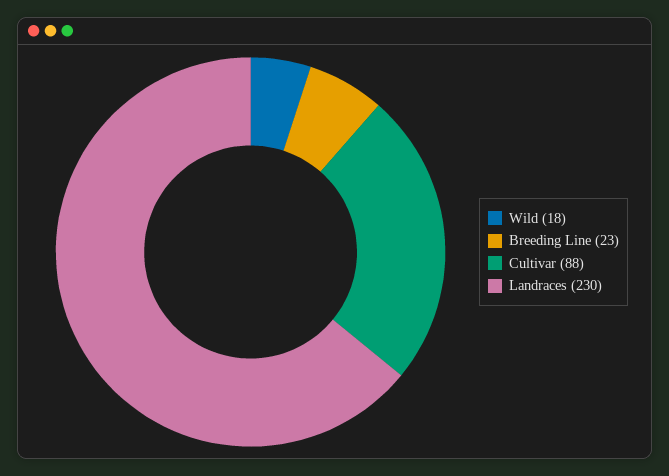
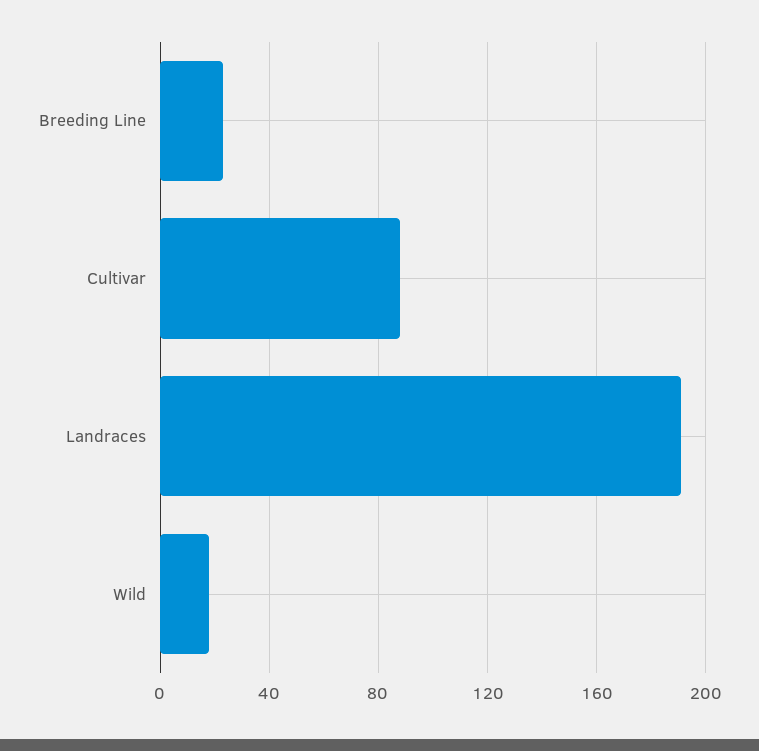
  {
    "Wild": 18,
    "Breeding Line": 23,
    "Cultivar": 88,
-   "Landraces": 230
+   "Landraces": 190
  }

